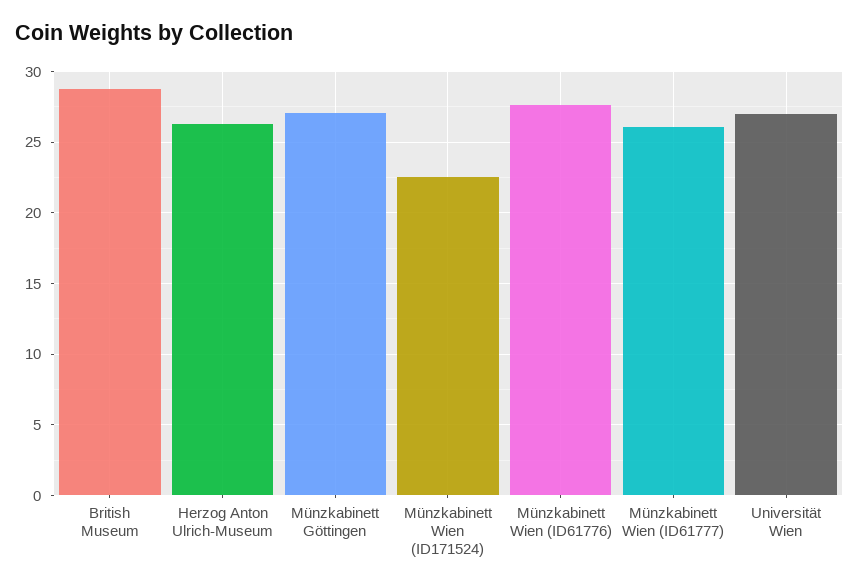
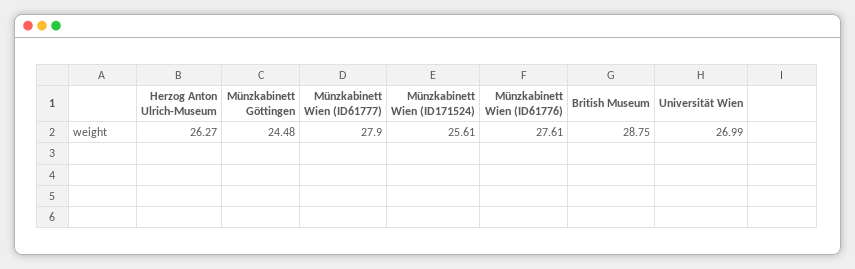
  {
    "British Museum": 28.75,
    "Herzog Anton Ulrich-Museum": 26.27,
-   "Münzkabinett Göttingen": 27,
+   "Münzkabinett Göttingen": 24.48,
-   "Münzkabinett Wien (ID171524)": 22.5,
+   "Münzkabinett Wien (ID171524)": 25.61,
    "Münzkabinett Wien (ID61776)": 27.61,
-   "Münzkabinett Wien (ID61777)": 26,
+   "Münzkabinett Wien (ID61777)": 27.9,
    "Universität Wien": 26.99
  }

